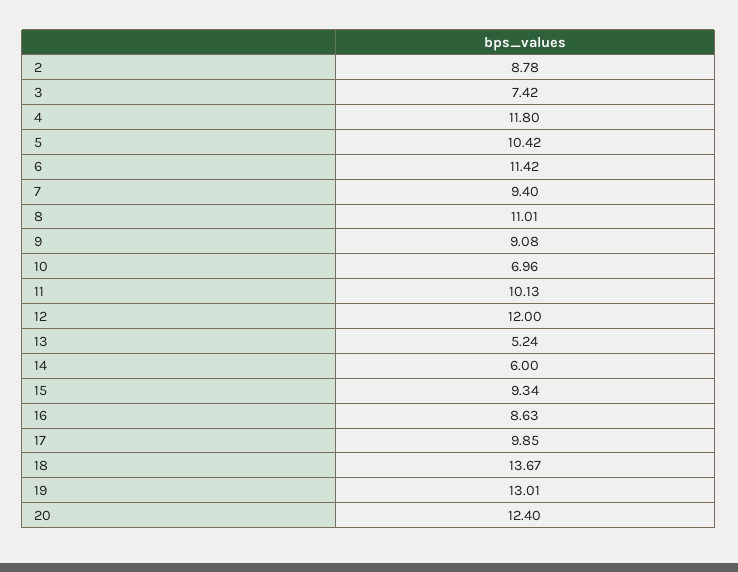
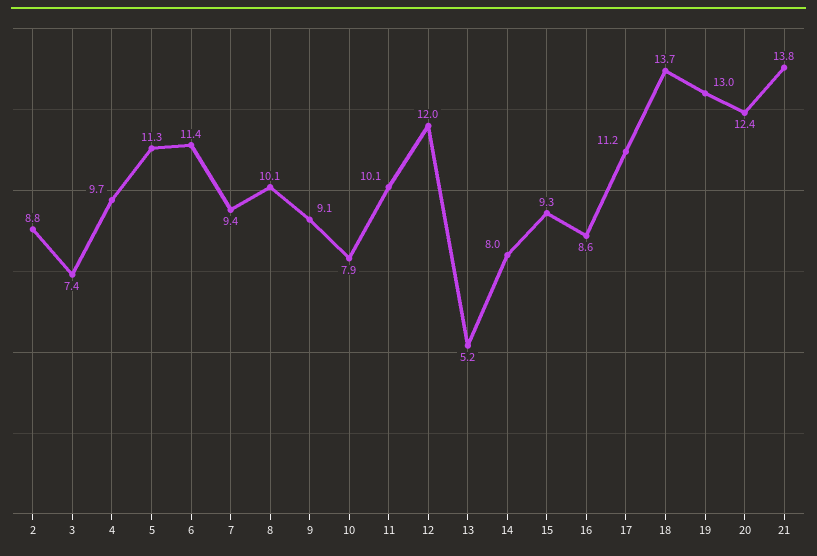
  {
    "2": 8.78,
    "3": 7.42,
-   "4": 11.8,
+   "4": 9.7,
-   "5": 10.42,
+   "5": 11.3,
    "6": 11.42,
    "7": 9.4,
-   "8": 11.01,
+   "8": 10.1,
    "9": 9.08,
-   "10": 6.96,
+   "10": 7.9,
    "11": 10.13,
    "12": 12,
    "13": 5.24,
-   "14": 6,
+   "14": 8,
    "15": 9.34,
    "16": 8.63,
-   "17": 9.85,
+   "17": 11.2,
    "18": 13.67,
    "19": 13.01,
-   "20": 12.4
+   "20": 12.4,
+   "21": 13.8
  }

